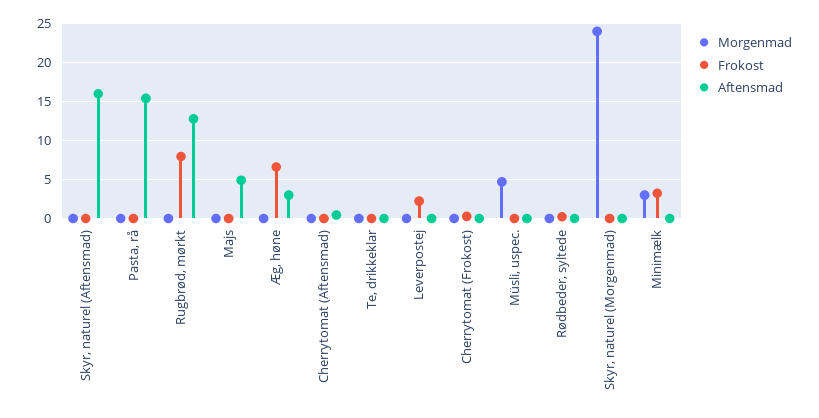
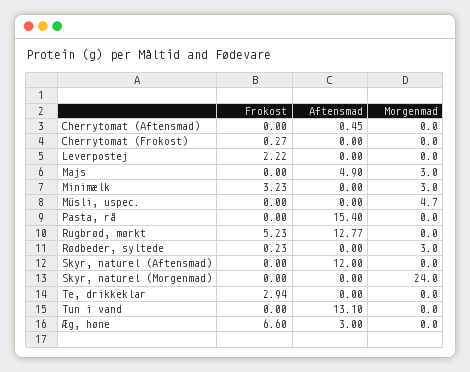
  {
    "Morgenmad": {
      "Skyr, naturel (Aftensmad)": 0,
      "Pasta, rå": 0,
      "Rugbrød, mørkt": 0,
-     "Majs": 0,
+     "Majs": 3,
      "Æg, høne": 0,
      "Cherrytomat (Aftensmad)": 0,
      "Te, drikkeklar": 0,
      "Leverpostej": 0,
      "Cherrytomat (Frokost)": 0,
      "Müsli, uspec.": 4.7,
-     "Rødbeder, syltede": 0,
+     "Rødbeder, syltede": 3,
      "Skyr, naturel (Morgenmad)": 24,
-     "Minimælk": 3
+     "Minimælk": 3,
+     "Tun i vand": 0
    },
    "Frokost": {
      "Skyr, naturel (Aftensmad)": 0,
      "Pasta, rå": 0,
-     "Rugbrød, mørkt": 8,
+     "Rugbrød, mørkt": 5.23,
      "Majs": 0,
      "Æg, høne": 6.6,
      "Cherrytomat (Aftensmad)": 0,
-     "Te, drikkeklar": 0,
+     "Te, drikkeklar": 2.94,
      "Leverpostej": 2.22,
      "Cherrytomat (Frokost)": 0.27,
      "Müsli, uspec.": 0,
      "Rødbeder, syltede": 0.23,
      "Skyr, naturel (Morgenmad)": 0,
-     "Minimælk": 3.23
+     "Minimælk": 3.23,
+     "Tun i vand": 0
    },
    "Aftensmad": {
-     "Skyr, naturel (Aftensmad)": 16,
+     "Skyr, naturel (Aftensmad)": 12,
      "Pasta, rå": 15.4,
      "Rugbrød, mørkt": 12.77,
      "Majs": 4.9,
      "Æg, høne": 3,
      "Cherrytomat (Aftensmad)": 0.45,
      "Te, drikkeklar": 0,
      "Leverpostej": 0,
      "Cherrytomat (Frokost)": 0,
      "Müsli, uspec.": 0,
      "Rødbeder, syltede": 0,
      "Skyr, naturel (Morgenmad)": 0,
-     "Minimælk": 0
+     "Minimælk": 0,
+     "Tun i vand": 13.1
    }
  }

